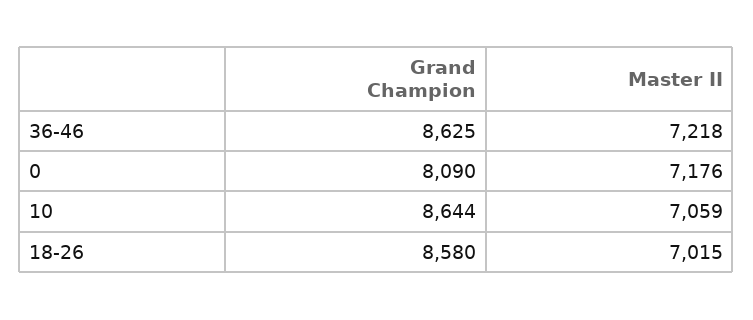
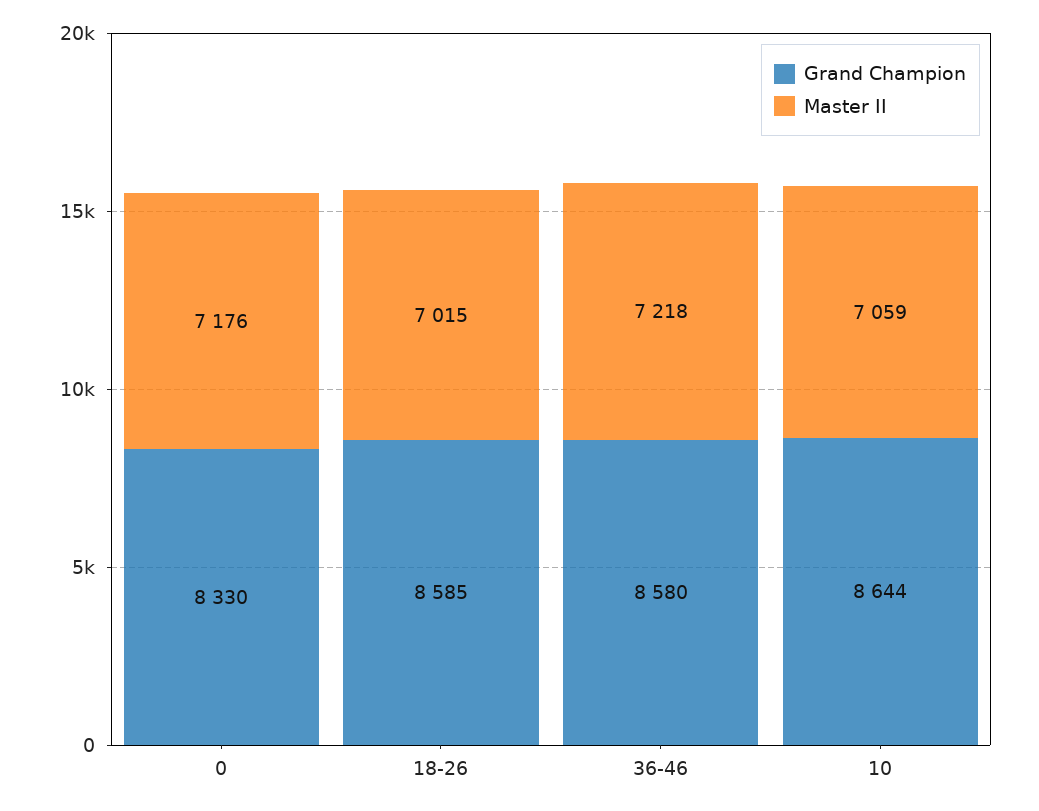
  {
    "Grand Champion": {
-     "36-46": 8625,
+     "36-46": 8580,
-     "0": 8090,
+     "0": 8330,
      "10": 8644,
-     "18-26": 8580
+     "18-26": 8585
    },
    "Master II": {
      "36-46": 7218,
      "0": 7176,
      "10": 7059,
      "18-26": 7015
    }
  }

